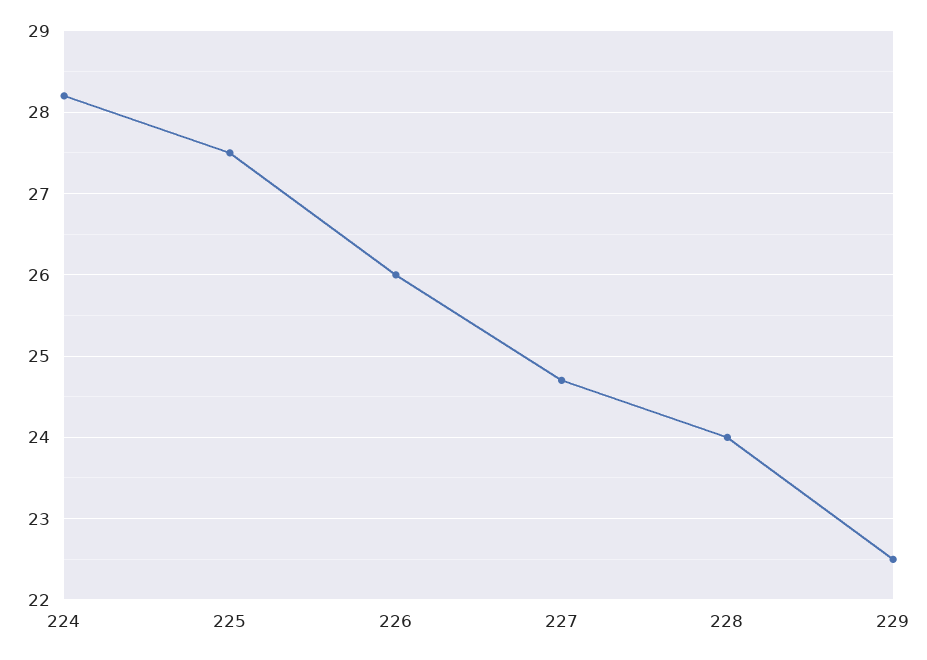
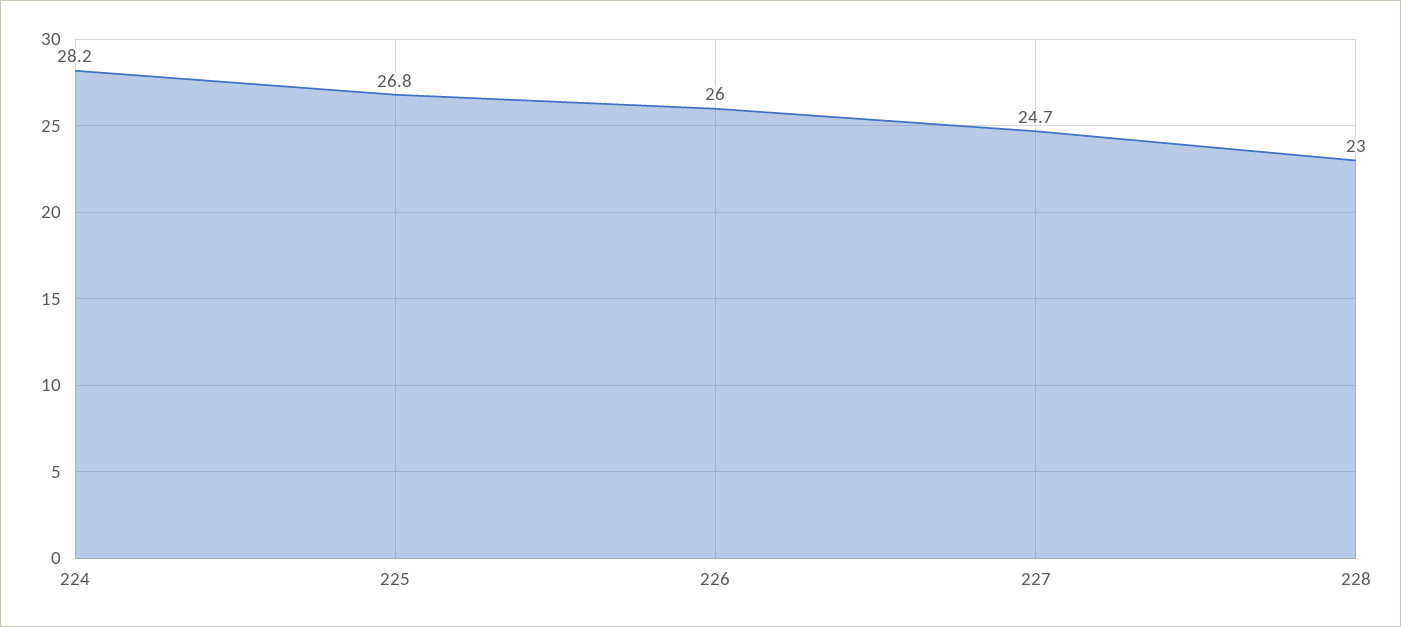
  {
    "224": 28.2,
-   "225": 27.5,
+   "225": 26.8,
    "226": 26,
    "227": 24.7,
-   "228": 24,
+   "228": 23
-   "229": 22.5
  }

